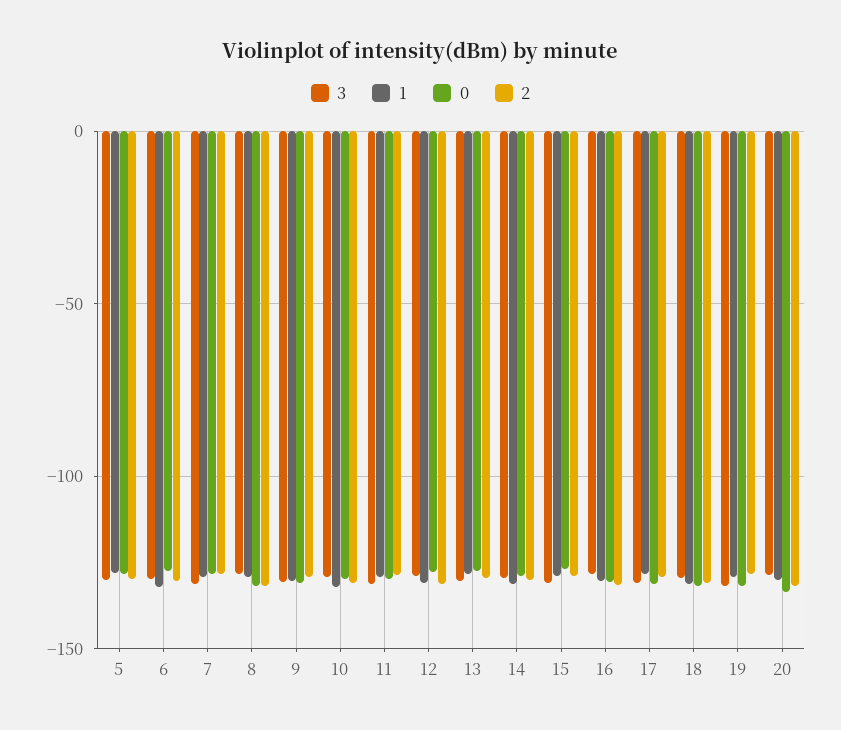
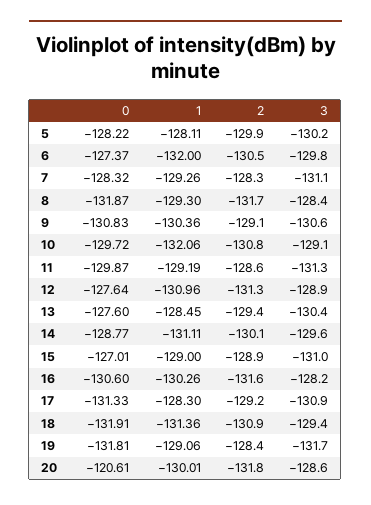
  {
    "3": {
      "5": -130.2,
      "6": -129.8,
      "7": -131.1,
      "8": -128.4,
      "9": -130.6,
      "10": -129.1,
      "11": -131.3,
      "12": -128.9,
      "13": -130.4,
      "14": -129.6,
      "15": -131,
      "16": -128.2,
      "17": -130.9,
      "18": -129.4,
      "19": -131.7,
      "20": -128.6
    },
    "1": {
      "5": -128.11,
      "6": -132,
      "7": -129.26,
      "8": -129.3,
      "9": -130.36,
      "10": -132.06,
      "11": -129.19,
      "12": -130.96,
      "13": -128.45,
      "14": -131.11,
      "15": -129,
      "16": -130.26,
      "17": -128.3,
      "18": -131.36,
      "19": -129.06,
      "20": -130.01
    },
    "0": {
      "5": -128.22,
      "6": -127.37,
      "7": -128.32,
      "8": -131.87,
      "9": -130.83,
      "10": -129.72,
      "11": -129.87,
      "12": -127.64,
      "13": -127.6,
      "14": -128.77,
      "15": -127.01,
      "16": -130.6,
      "17": -131.33,
      "18": -131.91,
      "19": -131.81,
-     "20": -135
+     "20": -120.61
    },
    "2": {
      "5": -129.9,
      "6": -130.5,
      "7": -128.3,
      "8": -131.7,
      "9": -129.1,
      "10": -130.8,
      "11": -128.6,
      "12": -131.3,
      "13": -129.4,
      "14": -130.1,
      "15": -128.9,
      "16": -131.6,
      "17": -129.2,
      "18": -130.9,
      "19": -128.4,
      "20": -131.8
    }
  }

